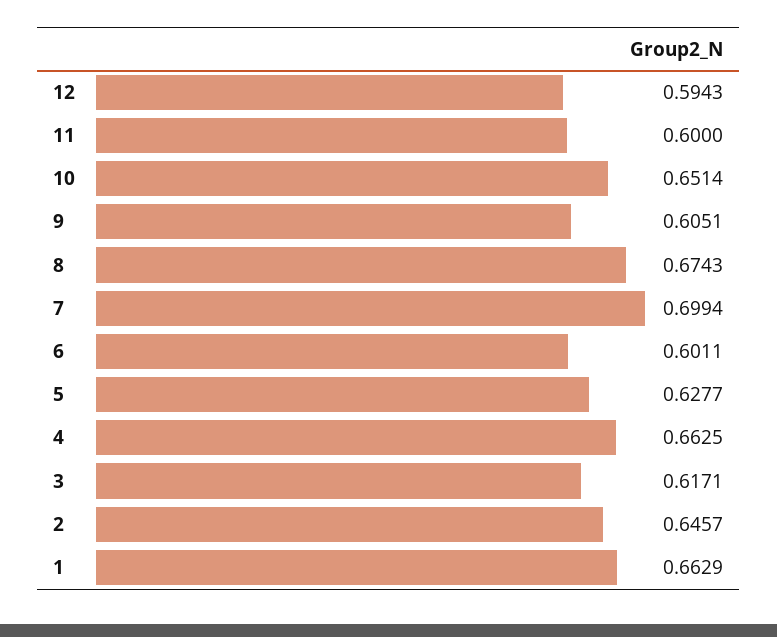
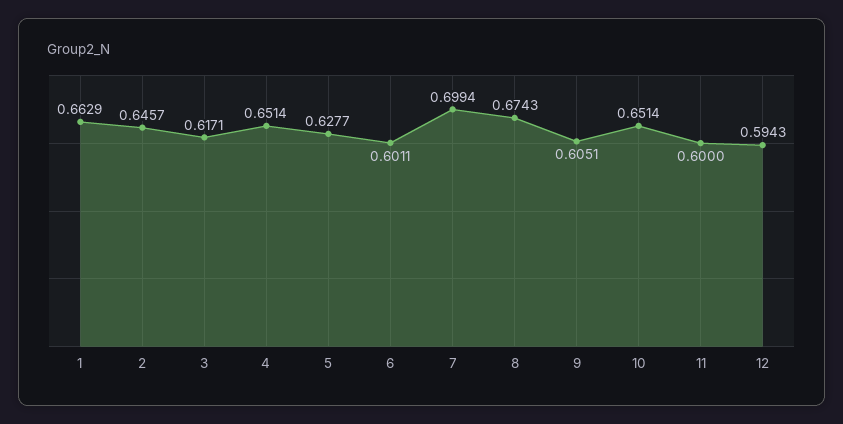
  {
    "12": 0.5943,
    "11": 0.6,
    "10": 0.6514,
    "9": 0.6051,
    "8": 0.6743,
    "7": 0.6994,
    "6": 0.6011,
    "5": 0.6277,
-   "4": 0.6625,
+   "4": 0.6514,
    "3": 0.6171,
    "2": 0.6457,
    "1": 0.6629
  }

